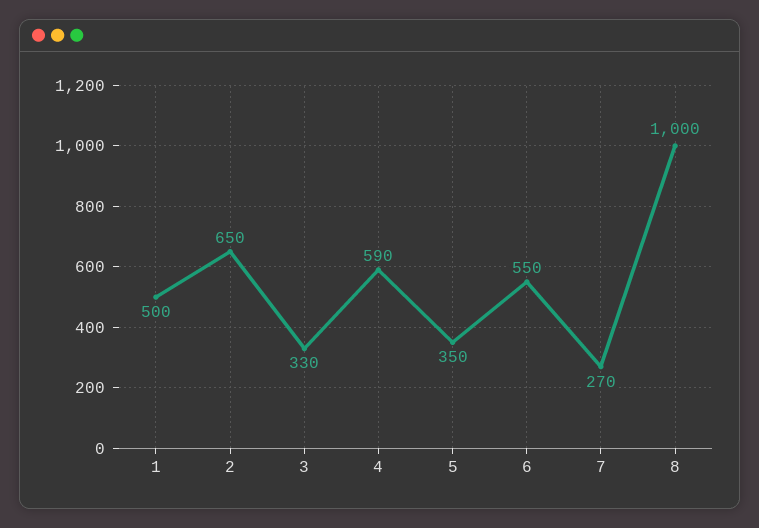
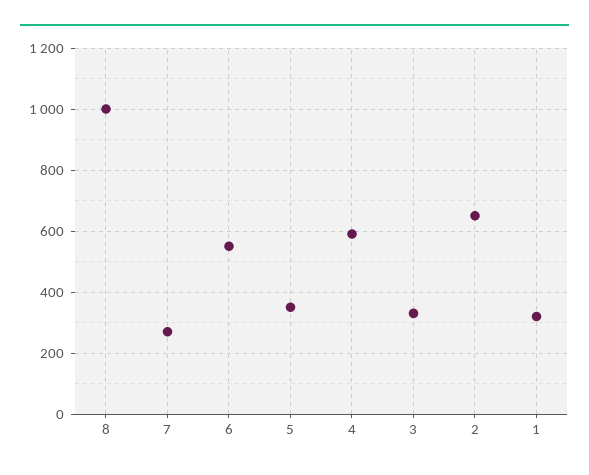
  {
-   "1": 500,
+   "1": 320,
    "2": 650,
    "3": 330,
    "4": 590,
    "5": 350,
    "6": 550,
    "7": 270,
    "8": 1000
  }

